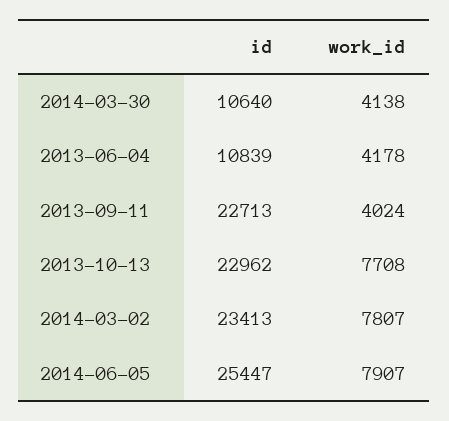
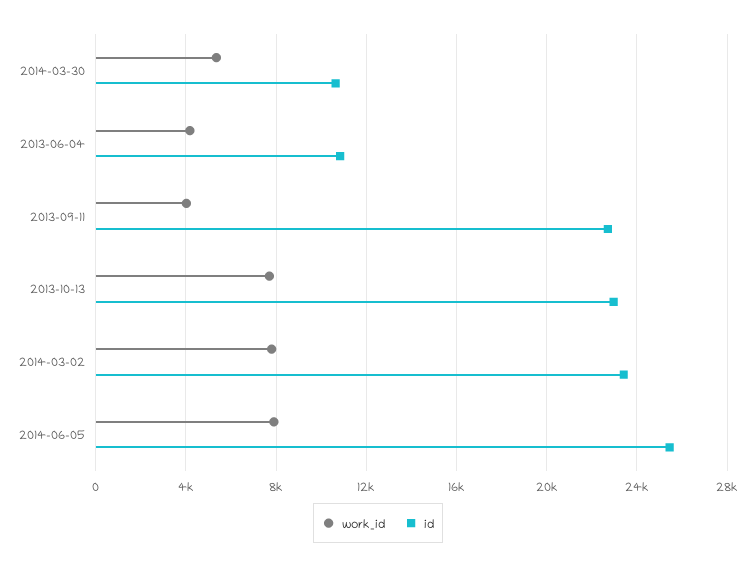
  {
    "id": {
      "2014-03-30": 10640,
      "2013-06-04": 10839,
      "2013-09-11": 22713,
      "2013-10-13": 22962,
      "2014-03-02": 23413,
      "2014-06-05": 25447
    },
    "work_id": {
-     "2014-03-30": 4138,
+     "2014-03-30": 5500,
      "2013-06-04": 4178,
      "2013-09-11": 4024,
      "2013-10-13": 7708,
      "2014-03-02": 7807,
      "2014-06-05": 7907
    }
  }

